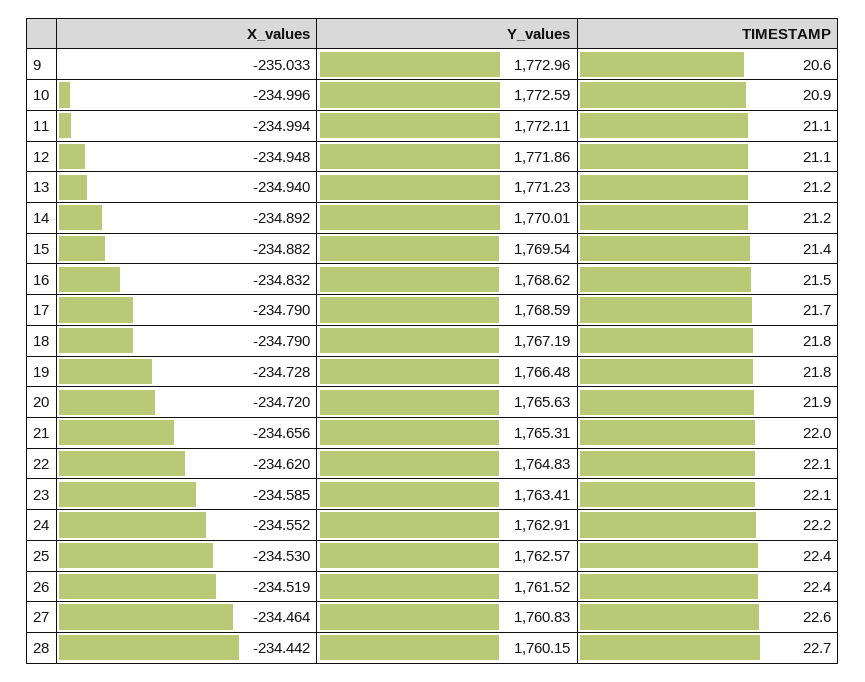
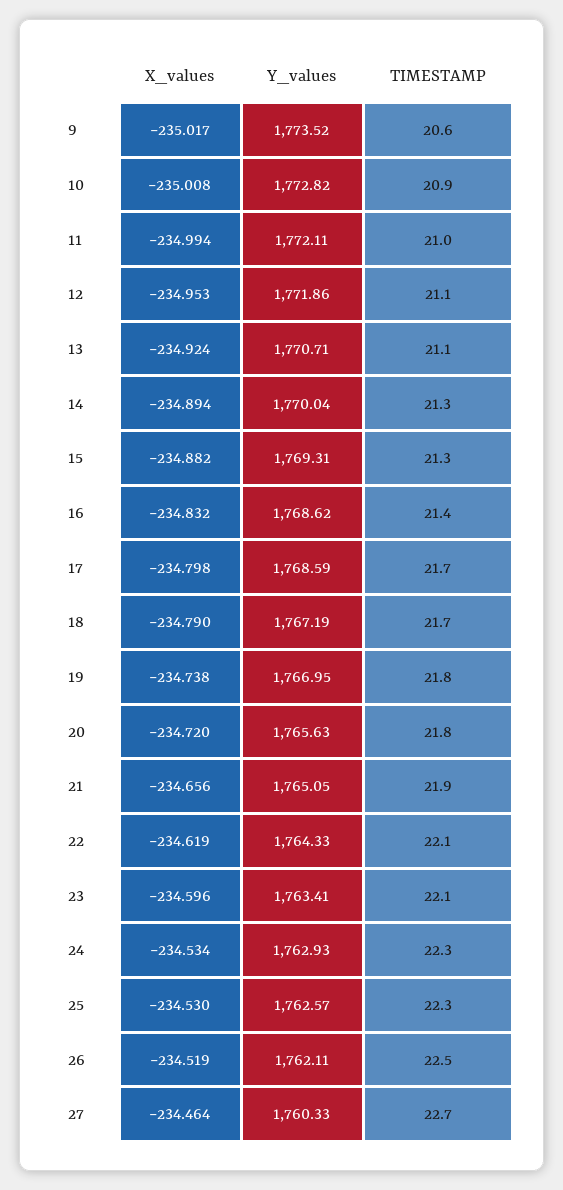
  {
    "X_values": {
-     "9": -235.033,
+     "9": -235.017,
-     "10": -234.996,
+     "10": -235.008,
      "11": -234.994,
-     "12": -234.948,
+     "12": -234.953,
-     "13": -234.94,
+     "13": -234.924,
-     "14": -234.892,
+     "14": -234.894,
      "15": -234.882,
      "16": -234.832,
-     "17": -234.79,
+     "17": -234.798,
      "18": -234.79,
-     "19": -234.728,
+     "19": -234.738,
      "20": -234.72,
      "21": -234.656,
-     "22": -234.62,
+     "22": -234.619,
-     "23": -234.585,
+     "23": -234.596,
-     "24": -234.552,
+     "24": -234.534,
      "25": -234.53,
      "26": -234.519,
-     "27": -234.464,
+     "27": -234.464
-     "28": -234.442
    },
    "Y_values": {
-     "9": 1772.96,
+     "9": 1773.52,
-     "10": 1772.59,
+     "10": 1772.82,
      "11": 1772.11,
      "12": 1771.86,
-     "13": 1771.23,
+     "13": 1770.71,
-     "14": 1770.01,
+     "14": 1770.04,
-     "15": 1769.54,
+     "15": 1769.31,
      "16": 1768.62,
      "17": 1768.59,
      "18": 1767.19,
-     "19": 1766.48,
+     "19": 1766.95,
      "20": 1765.63,
-     "21": 1765.31,
+     "21": 1765.05,
-     "22": 1764.83,
+     "22": 1764.33,
      "23": 1763.41,
-     "24": 1762.91,
+     "24": 1762.93,
      "25": 1762.57,
-     "26": 1761.52,
+     "26": 1762.11,
-     "27": 1760.83,
+     "27": 1760.33
-     "28": 1760.15
    },
    "TIMESTAMP": {
      "9": 20.6,
      "10": 20.9,
-     "11": 21.1,
+     "11": 21,
      "12": 21.1,
-     "13": 21.2,
+     "13": 21.1,
-     "14": 21.2,
+     "14": 21.3,
-     "15": 21.4,
+     "15": 21.3,
-     "16": 21.5,
+     "16": 21.4,
      "17": 21.7,
-     "18": 21.8,
+     "18": 21.7,
      "19": 21.8,
-     "20": 21.9,
+     "20": 21.8,
-     "21": 22,
+     "21": 21.9,
      "22": 22.1,
      "23": 22.1,
-     "24": 22.2,
+     "24": 22.3,
-     "25": 22.4,
+     "25": 22.3,
-     "26": 22.4,
+     "26": 22.5,
-     "27": 22.6,
+     "27": 22.7
-     "28": 22.7
    }
  }

